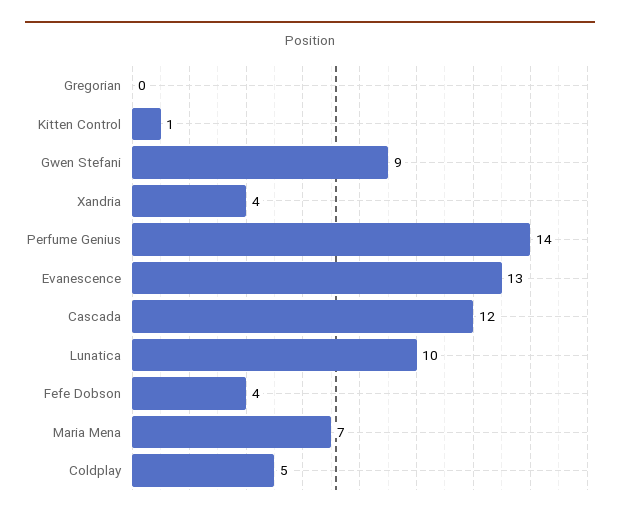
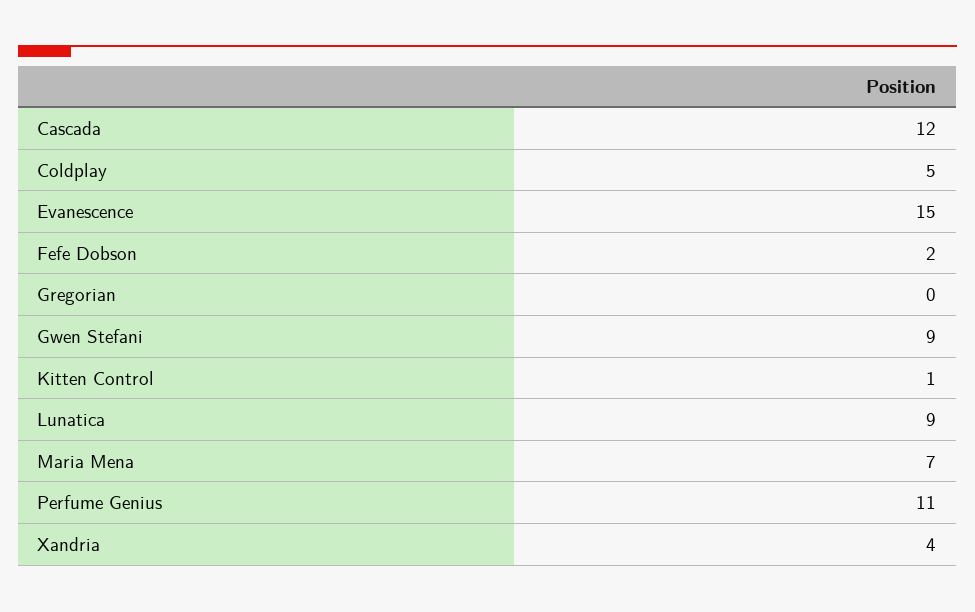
  {
    "Gregorian": 0,
    "Kitten Control": 1,
    "Gwen Stefani": 9,
    "Xandria": 4,
-   "Perfume Genius": 14,
+   "Perfume Genius": 11,
-   "Evanescence": 13,
+   "Evanescence": 15,
    "Cascada": 12,
-   "Lunatica": 10,
+   "Lunatica": 9,
-   "Fefe Dobson": 4,
+   "Fefe Dobson": 2,
    "Maria Mena": 7,
    "Coldplay": 5
  }

